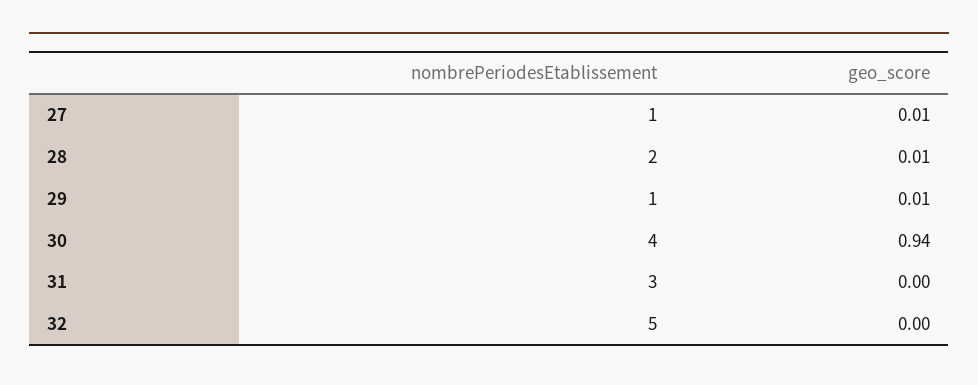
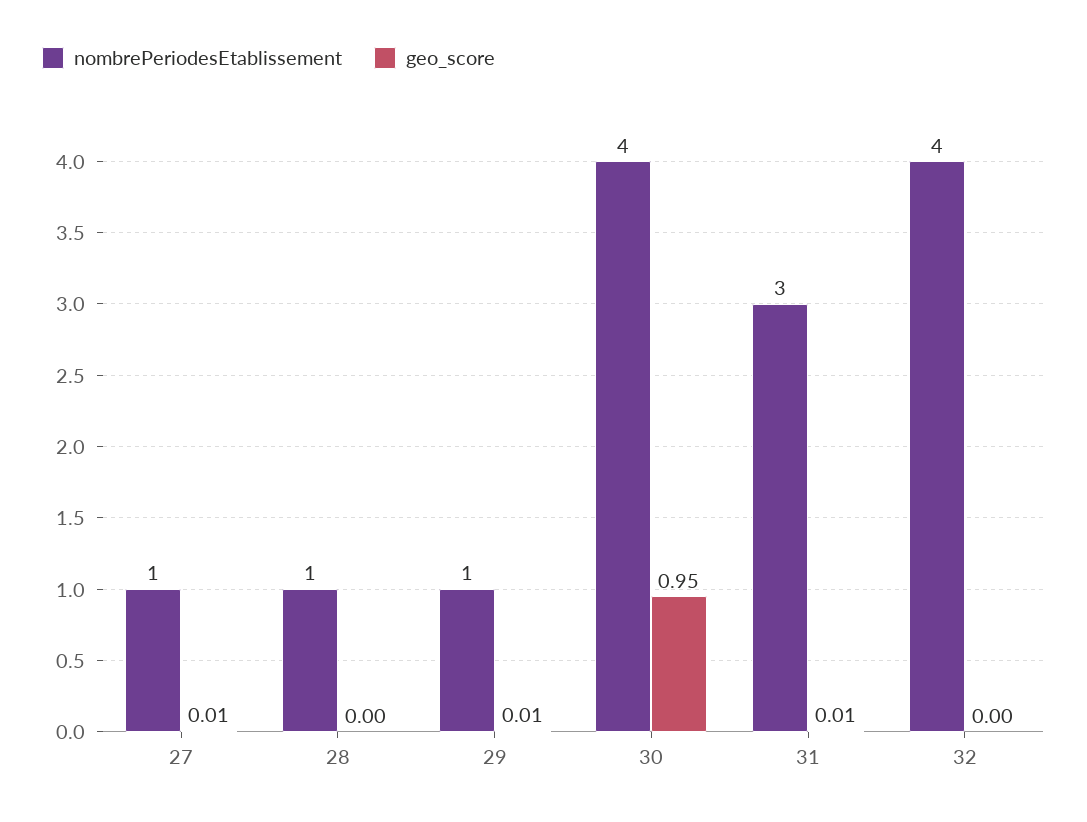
  {
    "nombrePeriodesEtablissement": {
      "27": 1,
-     "28": 2,
+     "28": 1,
      "29": 1,
      "30": 4,
      "31": 3,
-     "32": 5
+     "32": 4
    },
    "geo_score": {
      "27": 0.01,
-     "28": 0.01,
+     "28": 0,
      "29": 0.01,
-     "30": 0.94,
+     "30": 0.95,
-     "31": 0,
+     "31": 0.01,
      "32": 0
    }
  }

